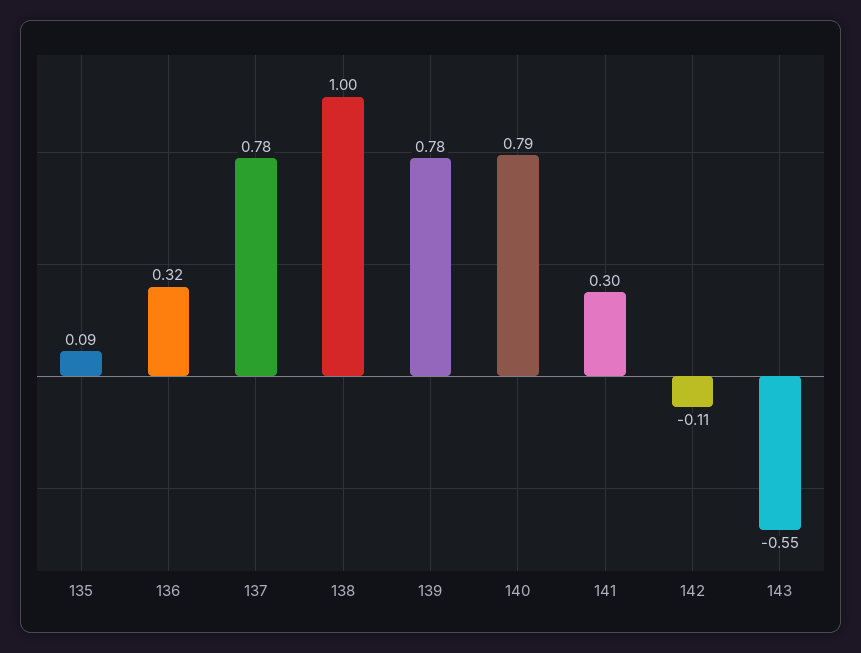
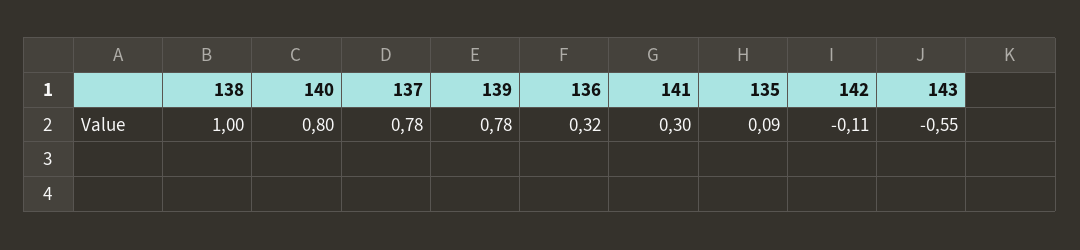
  {
    "135": 0.09,
    "136": 0.32,
    "137": 0.78,
    "138": 1,
    "139": 0.78,
-   "140": 0.79,
+   "140": 0.8,
    "141": 0.3,
    "142": -0.11,
    "143": -0.55
  }

